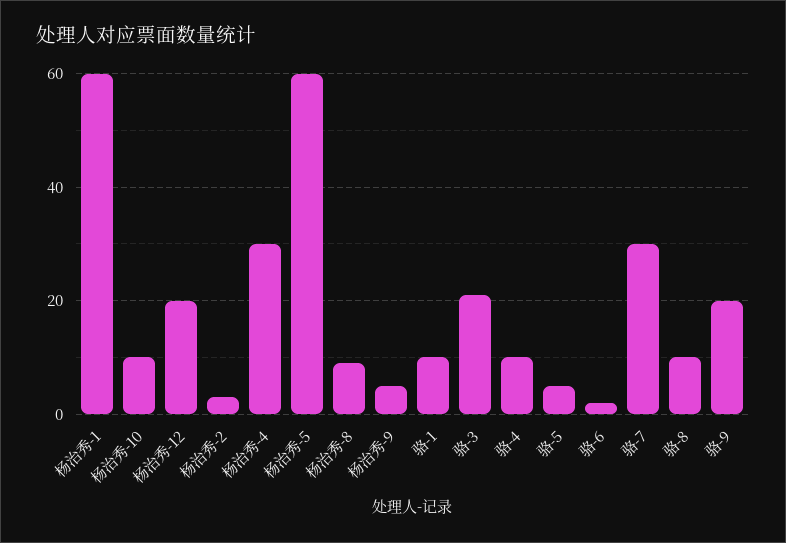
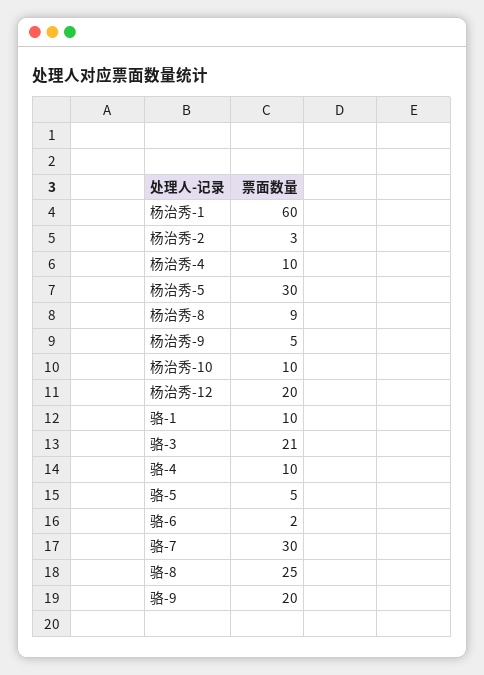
  {
    "杨治秀-1": 60,
    "杨治秀-10": 10,
    "杨治秀-12": 20,
    "杨治秀-2": 3,
-   "杨治秀-4": 30,
+   "杨治秀-4": 10,
-   "杨治秀-5": 60,
+   "杨治秀-5": 30,
    "杨治秀-8": 9,
    "杨治秀-9": 5,
    "骆-1": 10,
    "骆-3": 21,
    "骆-4": 10,
    "骆-5": 5,
    "骆-6": 2,
    "骆-7": 30,
-   "骆-8": 10,
+   "骆-8": 25,
    "骆-9": 20
  }

